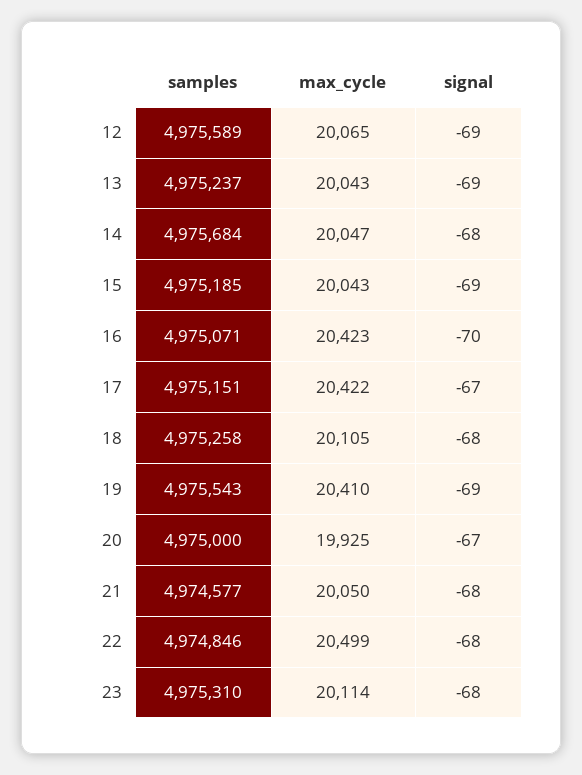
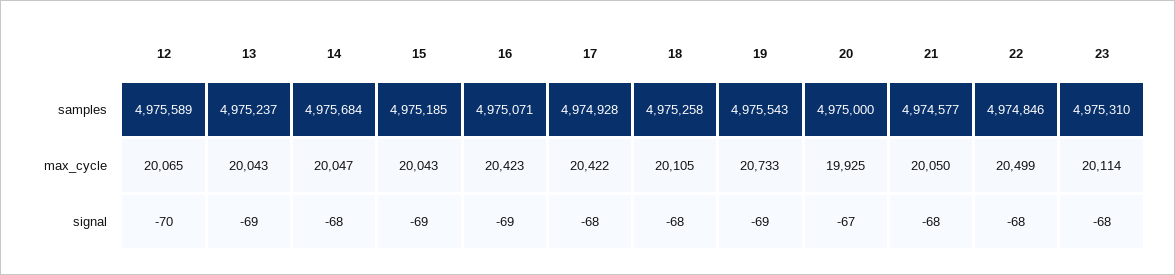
  {
    "samples": {
      "12": 4975589,
      "13": 4975237,
      "14": 4975684,
      "15": 4975185,
      "16": 4975071,
-     "17": 4975151,
+     "17": 4974928,
      "18": 4975258,
      "19": 4975543,
      "20": 4975000,
      "21": 4974577,
      "22": 4974846,
      "23": 4975310
    },
    "max_cycle": {
      "12": 20065,
      "13": 20043,
      "14": 20047,
      "15": 20043,
      "16": 20423,
      "17": 20422,
      "18": 20105,
-     "19": 20410,
+     "19": 20733,
      "20": 19925,
      "21": 20050,
      "22": 20499,
      "23": 20114
    },
    "signal": {
-     "12": -69,
+     "12": -70,
      "13": -69,
      "14": -68,
      "15": -69,
-     "16": -70,
+     "16": -69,
-     "17": -67,
+     "17": -68,
      "18": -68,
      "19": -69,
      "20": -67,
      "21": -68,
      "22": -68,
      "23": -68
    }
  }

